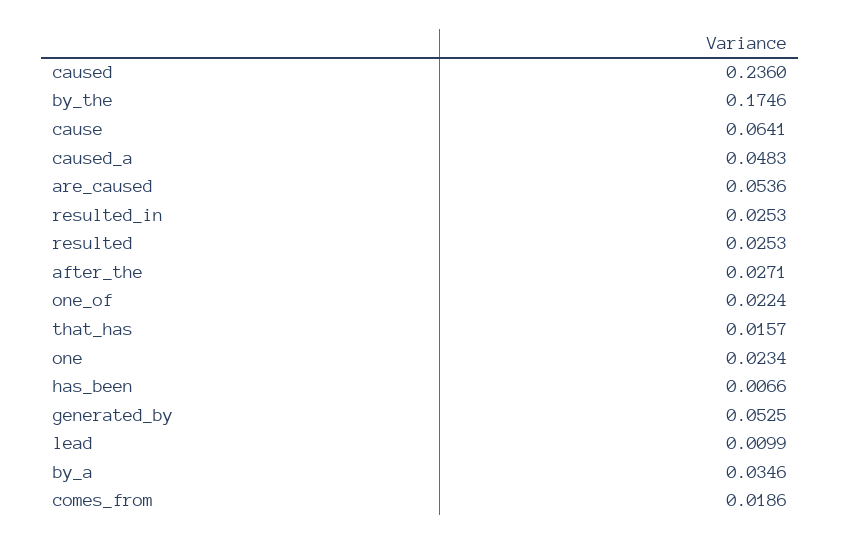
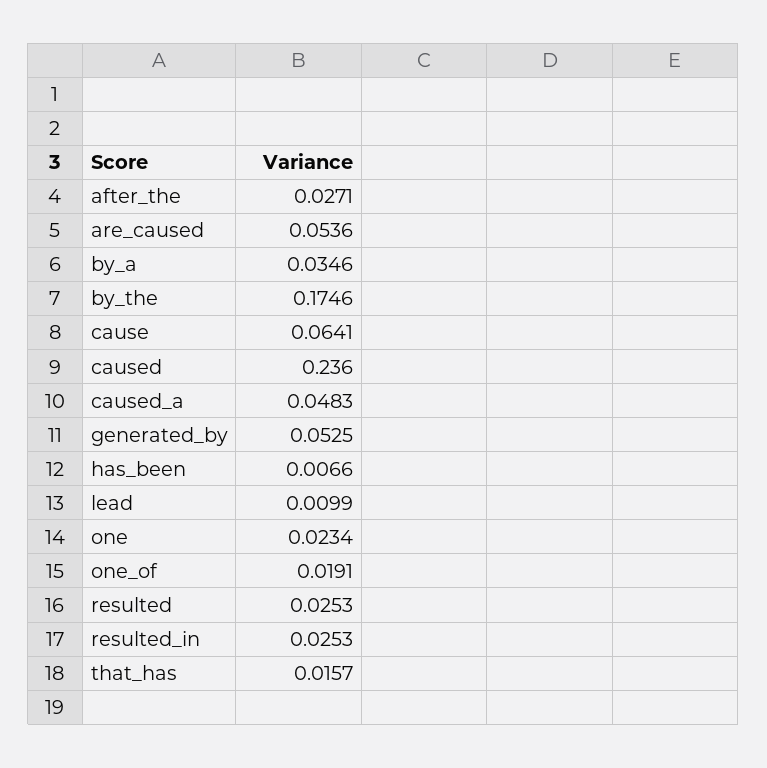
  {
    "caused": 0.236,
    "by_the": 0.1746,
    "cause": 0.0641,
    "caused_a": 0.0483,
    "are_caused": 0.0536,
    "resulted_in": 0.0253,
    "resulted": 0.0253,
    "after_the": 0.0271,
-   "one_of": 0.0224,
+   "one_of": 0.0191,
    "that_has": 0.0157,
    "one": 0.0234,
    "has_been": 0.0066,
    "generated_by": 0.0525,
    "lead": 0.0099,
-   "by_a": 0.0346,
+   "by_a": 0.0346
-   "comes_from": 0.0186
  }

